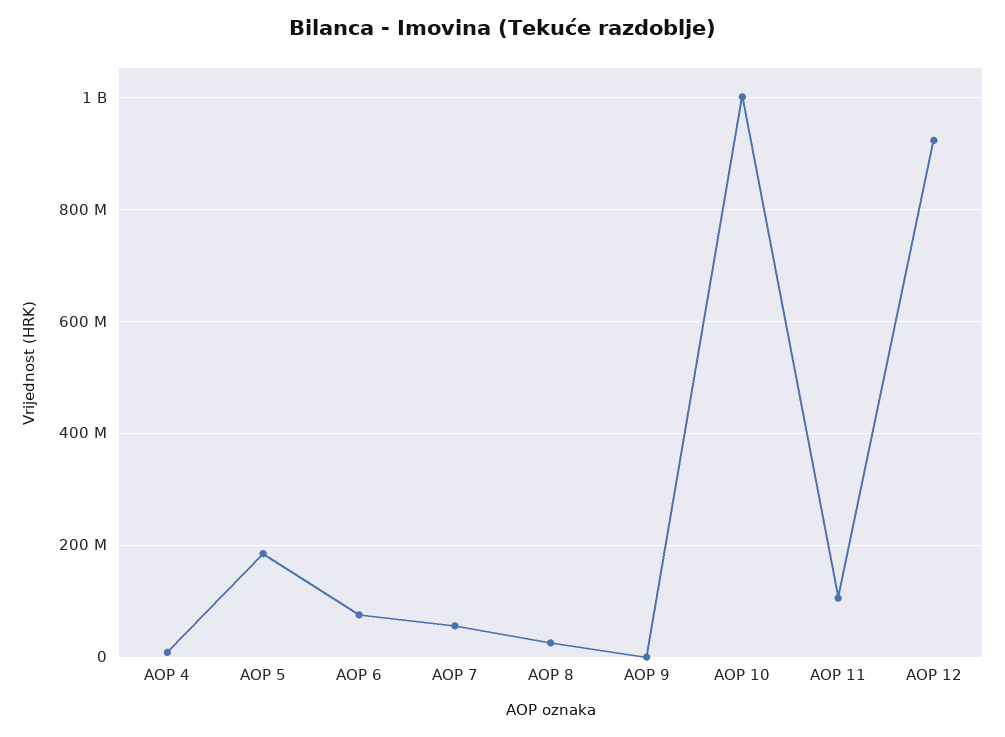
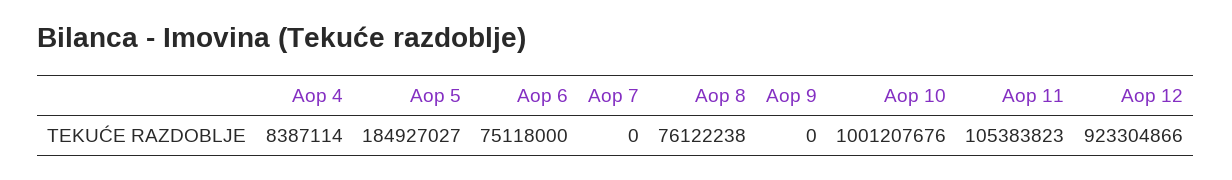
  {
    "AOP 4": 8387114,
    "AOP 5": 184927027,
    "AOP 6": 75118000,
-   "AOP 7": 60000000,
+   "AOP 7": 0,
-   "AOP 8": 20000000,
+   "AOP 8": 76122238,
    "AOP 9": 0,
    "AOP 10": 1001207676,
    "AOP 11": 105383823,
    "AOP 12": 923304866
  }

